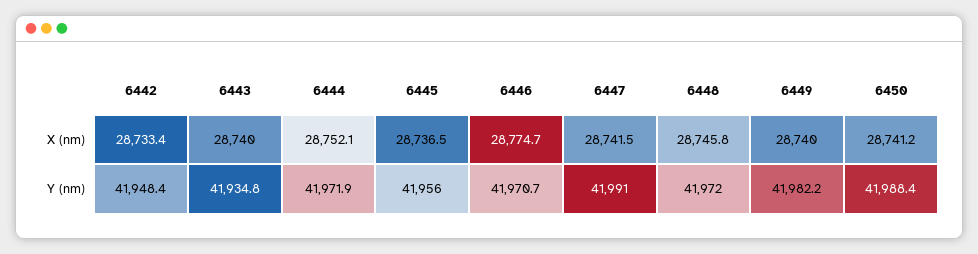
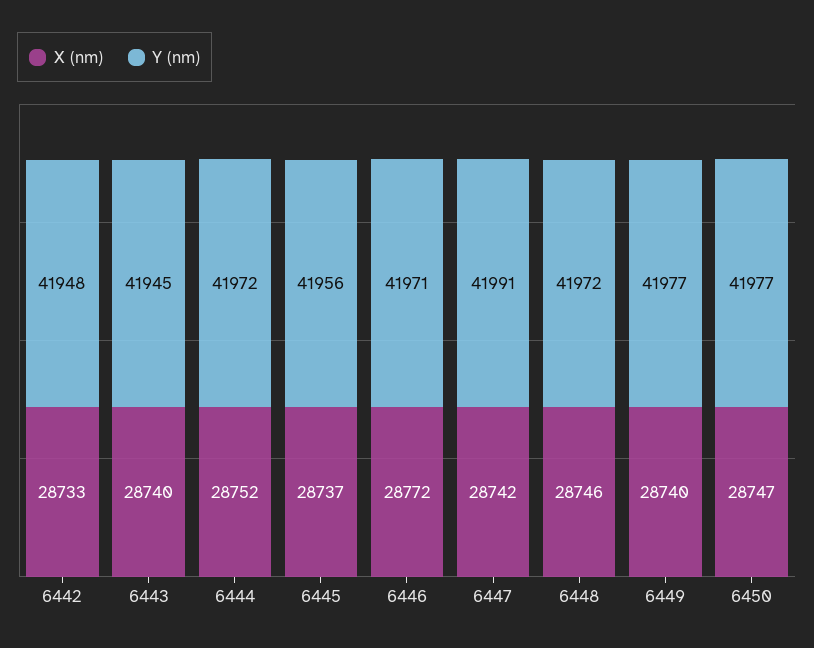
  {
    "X (nm)": {
      "6442": 28733.4,
      "6443": 28740,
      "6444": 28752.1,
      "6445": 28736.5,
-     "6446": 28774.7,
+     "6446": 28772,
      "6447": 28741.5,
      "6448": 28745.8,
      "6449": 28740,
-     "6450": 28741.2
+     "6450": 28747
    },
    "Y (nm)": {
      "6442": 41948.4,
-     "6443": 41934.8,
+     "6443": 41945,
      "6444": 41971.9,
      "6445": 41956,
      "6446": 41970.7,
      "6447": 41991,
      "6448": 41972,
-     "6449": 41982.2,
+     "6449": 41977,
-     "6450": 41988.4
+     "6450": 41977
    }
  }

